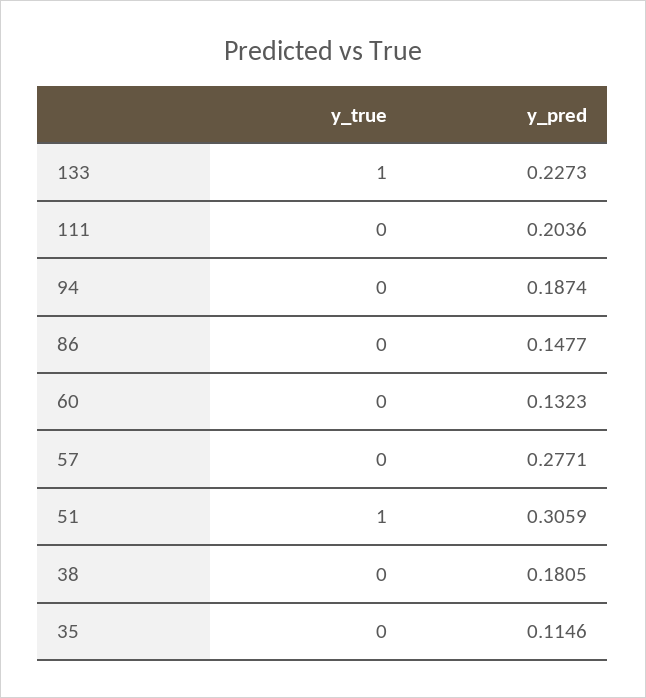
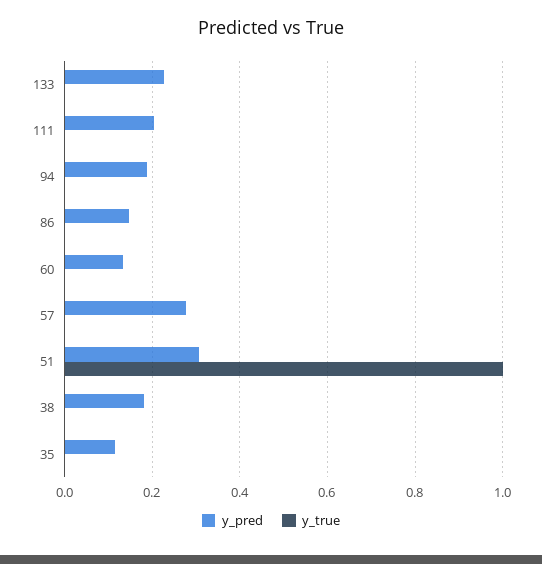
  {
    "y_true": {
-     "133": 1,
+     "133": 0,
      "111": 0,
      "94": 0,
      "86": 0,
      "60": 0,
      "57": 0,
      "51": 1,
      "38": 0,
      "35": 0
    },
    "y_pred": {
      "133": 0.2273,
      "111": 0.2036,
      "94": 0.1874,
      "86": 0.1477,
      "60": 0.1323,
      "57": 0.2771,
      "51": 0.3059,
      "38": 0.1805,
      "35": 0.1146
    }
  }

